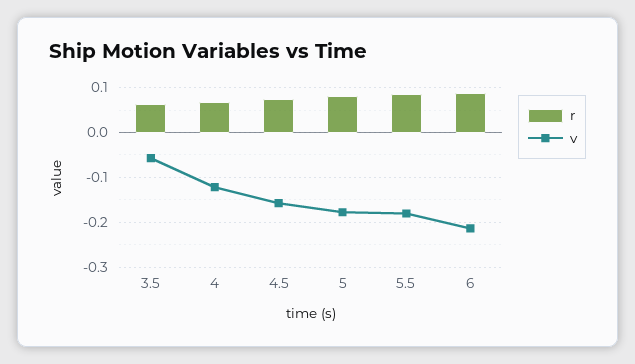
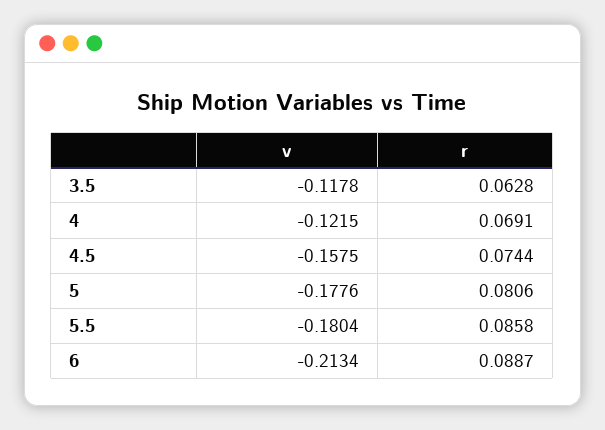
  {
    "r": {
      "3.5": 0.0628,
      "4": 0.0691,
      "4.5": 0.0744,
      "5": 0.0806,
      "5.5": 0.0858,
      "6": 0.0887
    },
    "v": {
-     "3.5": -0.06,
+     "3.5": -0.1178,
      "4": -0.1215,
      "4.5": -0.1575,
      "5": -0.1776,
      "5.5": -0.1804,
      "6": -0.2134
    }
  }

